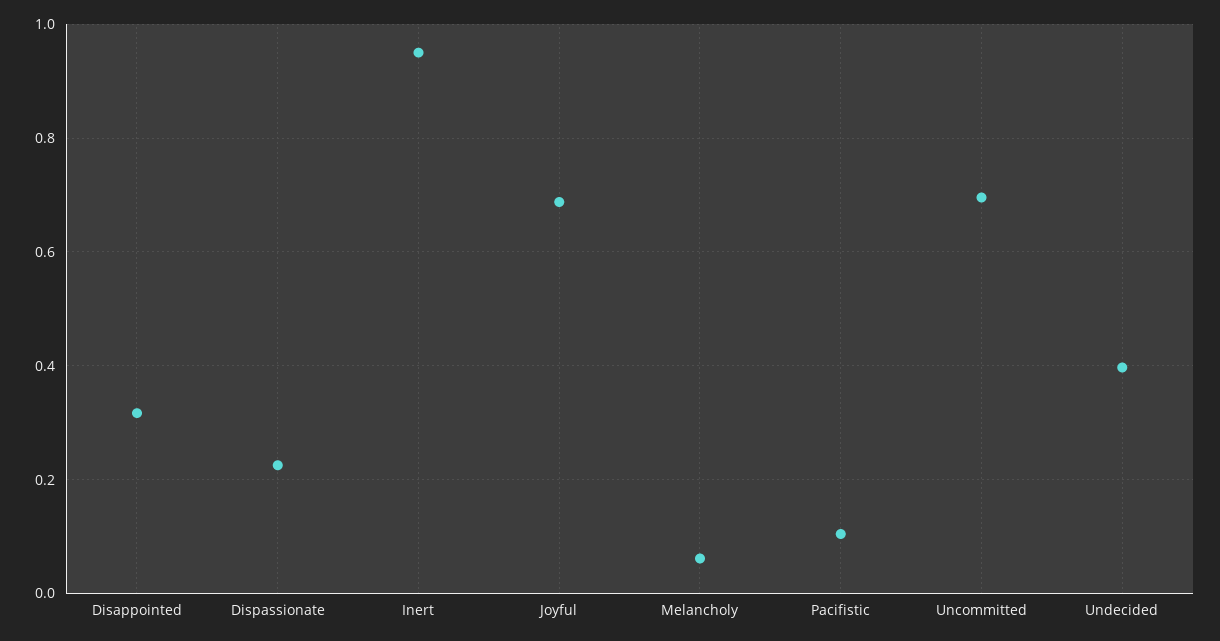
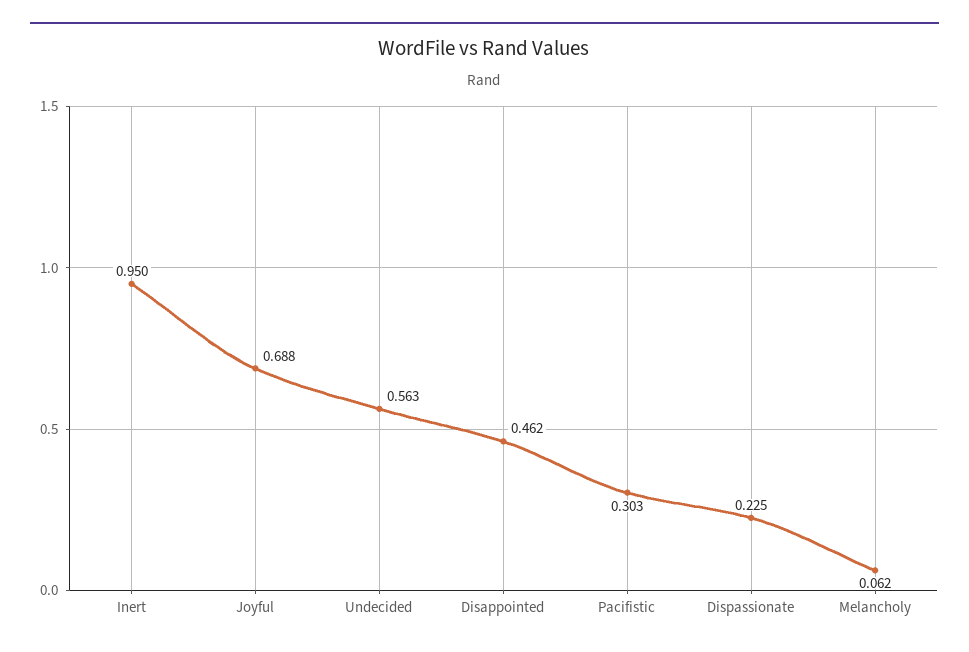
  {
-   "Disappointed": 0.32,
+   "Disappointed": 0.462,
    "Dispassionate": 0.225,
    "Inert": 0.95,
    "Joyful": 0.688,
    "Melancholy": 0.062,
-   "Pacifistic": 0.1,
+   "Pacifistic": 0.303,
-   "Uncommitted": 0.7,
-   "Undecided": 0.4
+   "Undecided": 0.563
  }

